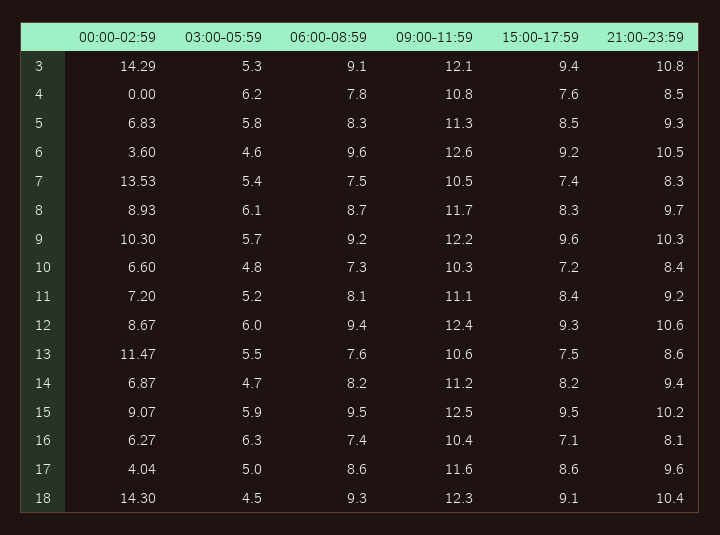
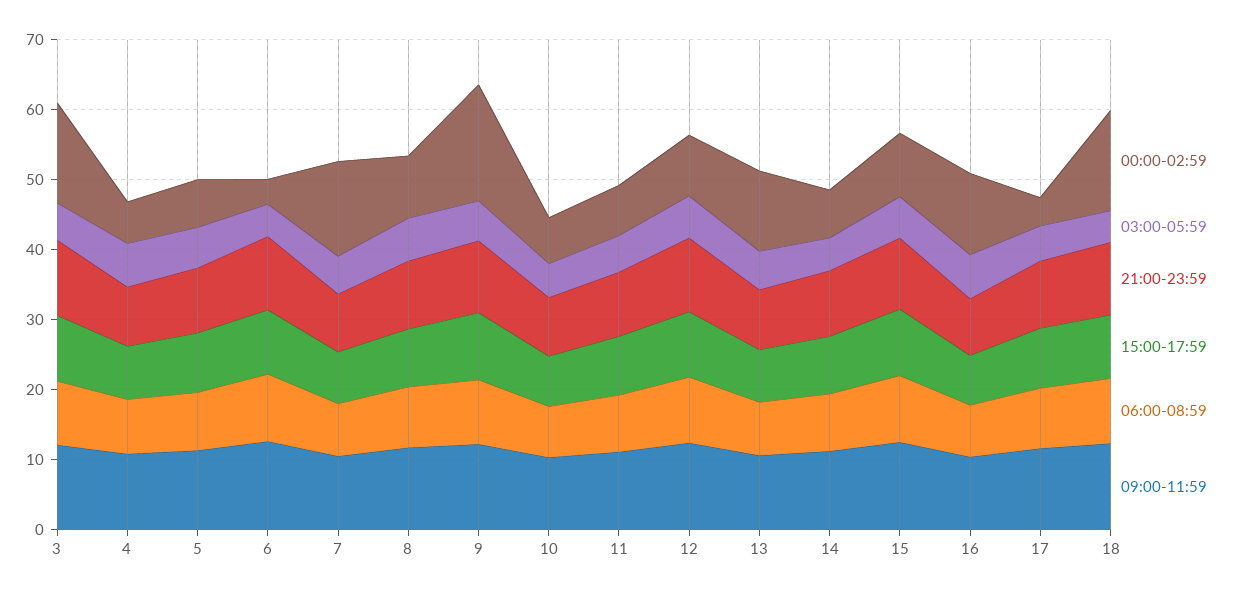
  {
    "00:00-02:59": {
      "3": 14.29,
-     "4": 0,
+     "4": 6,
      "5": 6.83,
      "6": 3.6,
      "7": 13.53,
      "8": 8.93,
-     "9": 10.3,
+     "9": 16,
      "10": 6.6,
      "11": 7.2,
      "12": 8.67,
      "13": 11.47,
      "14": 6.87,
      "15": 9.07,
-     "16": 6.27,
+     "16": 12,
      "17": 4.04,
      "18": 14.3
    },
    "03:00-05:59": {
      "3": 5.3,
      "4": 6.2,
      "5": 5.8,
      "6": 4.6,
      "7": 5.4,
      "8": 6.1,
      "9": 5.7,
      "10": 4.8,
      "11": 5.2,
      "12": 6,
      "13": 5.5,
      "14": 4.7,
      "15": 5.9,
      "16": 6.3,
      "17": 5,
      "18": 4.5
    },
    "06:00-08:59": {
      "3": 9.1,
      "4": 7.8,
      "5": 8.3,
      "6": 9.6,
      "7": 7.5,
      "8": 8.7,
      "9": 9.2,
      "10": 7.3,
      "11": 8.1,
      "12": 9.4,
      "13": 7.6,
      "14": 8.2,
      "15": 9.5,
      "16": 7.4,
      "17": 8.6,
      "18": 9.3
    },
    "09:00-11:59": {
      "3": 12.1,
      "4": 10.8,
      "5": 11.3,
      "6": 12.6,
      "7": 10.5,
      "8": 11.7,
      "9": 12.2,
      "10": 10.3,
      "11": 11.1,
      "12": 12.4,
      "13": 10.6,
      "14": 11.2,
      "15": 12.5,
      "16": 10.4,
      "17": 11.6,
      "18": 12.3
    },
    "15:00-17:59": {
      "3": 9.4,
      "4": 7.6,
      "5": 8.5,
      "6": 9.2,
      "7": 7.4,
      "8": 8.3,
      "9": 9.6,
      "10": 7.2,
      "11": 8.4,
      "12": 9.3,
      "13": 7.5,
      "14": 8.2,
      "15": 9.5,
      "16": 7.1,
      "17": 8.6,
      "18": 9.1
    },
    "21:00-23:59": {
      "3": 10.8,
      "4": 8.5,
      "5": 9.3,
      "6": 10.5,
      "7": 8.3,
      "8": 9.7,
      "9": 10.3,
      "10": 8.4,
      "11": 9.2,
      "12": 10.6,
      "13": 8.6,
      "14": 9.4,
      "15": 10.2,
      "16": 8.1,
      "17": 9.6,
      "18": 10.4
    }
  }

